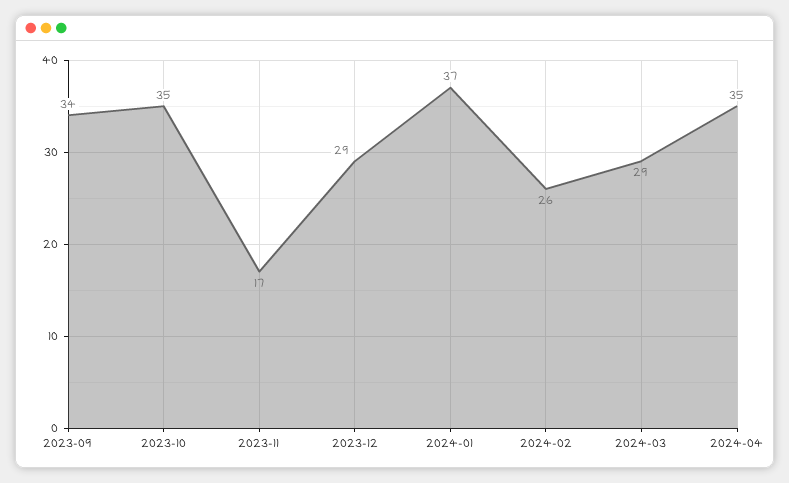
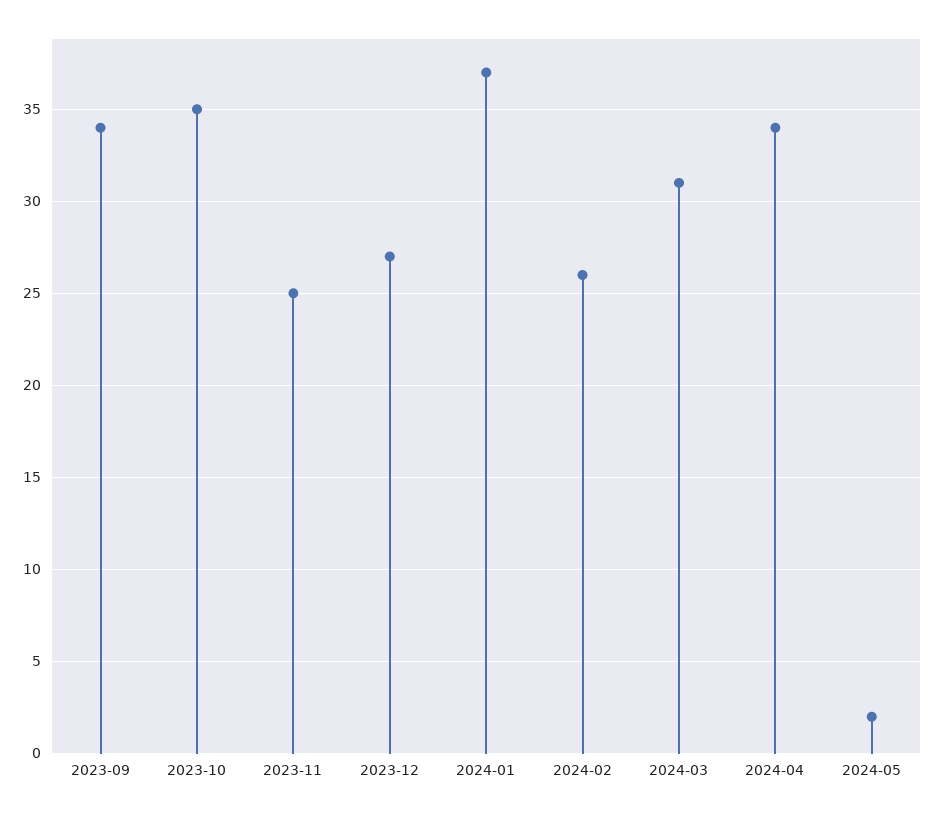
  {
    "2023-09": 34,
    "2023-10": 35,
-   "2023-11": 17,
+   "2023-11": 25,
-   "2023-12": 29,
+   "2023-12": 27,
    "2024-01": 37,
    "2024-02": 26,
-   "2024-03": 29,
+   "2024-03": 31,
-   "2024-04": 35
+   "2024-04": 34,
+   "2024-05": 2
  }

